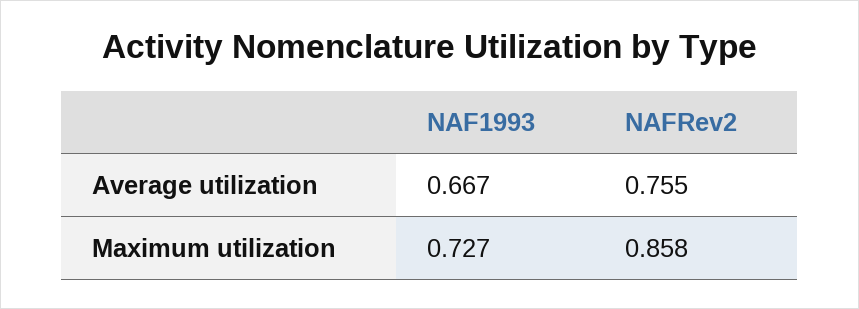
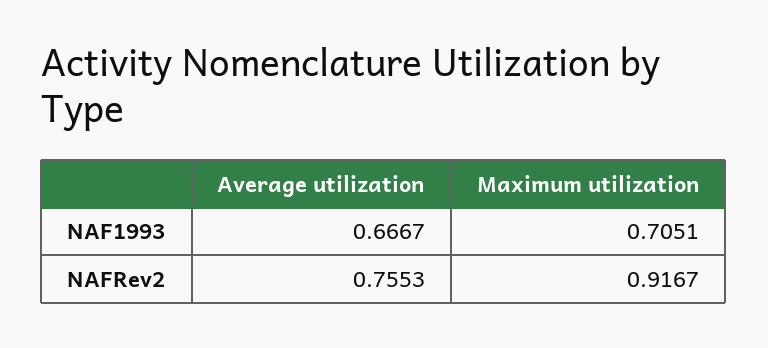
  {
    "NAF1993": {
      "Average utilization": 0.6667,
-     "Maximum utilization": 0.727
+     "Maximum utilization": 0.7051
    },
    "NAFRev2": {
      "Average utilization": 0.7553,
-     "Maximum utilization": 0.858
+     "Maximum utilization": 0.9167
    }
  }

